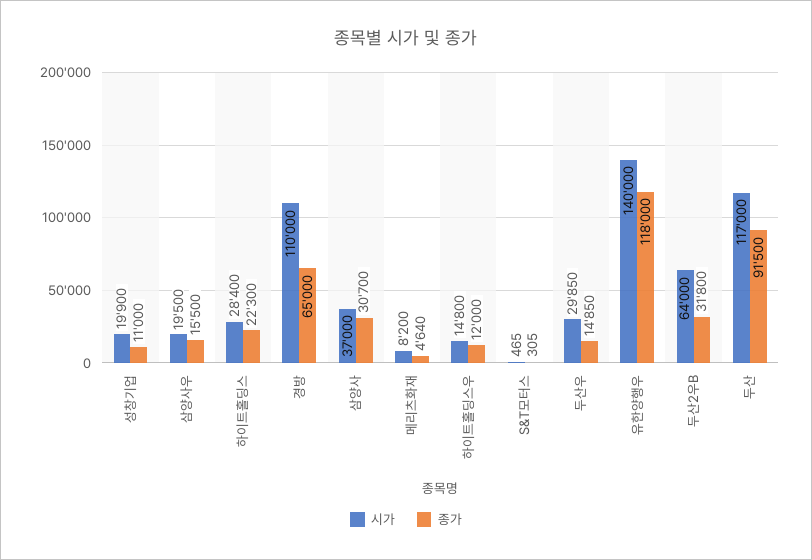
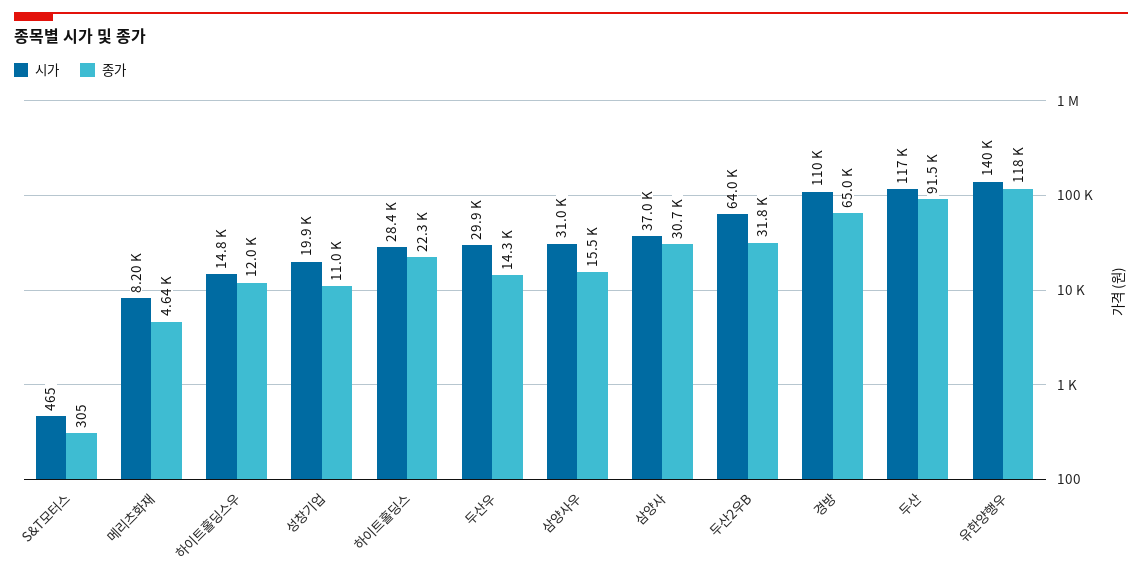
  {
    "시가": {
      "성창기업": 19900,
-     "삼양사우": 19500,
+     "삼양사우": 31000,
      "하이트홀딩스": 28400,
      "경방": 110000,
      "삼양사": 37000,
      "메리츠화재": 8200,
      "하이트홀딩스우": 14800,
      "S&T모터스": 465,
      "두산우": 29850,
      "유한양행우": 140000,
      "두산2우B": 64000,
      "두산": 117000
    },
    "종가": {
      "성창기업": 11000,
      "삼양사우": 15500,
      "하이트홀딩스": 22300,
      "경방": 65000,
      "삼양사": 30700,
      "메리츠화재": 4640,
      "하이트홀딩스우": 12000,
      "S&T모터스": 305,
-     "두산우": 14850,
+     "두산우": 14300,
      "유한양행우": 118000,
      "두산2우B": 31800,
      "두산": 91500
    }
  }

